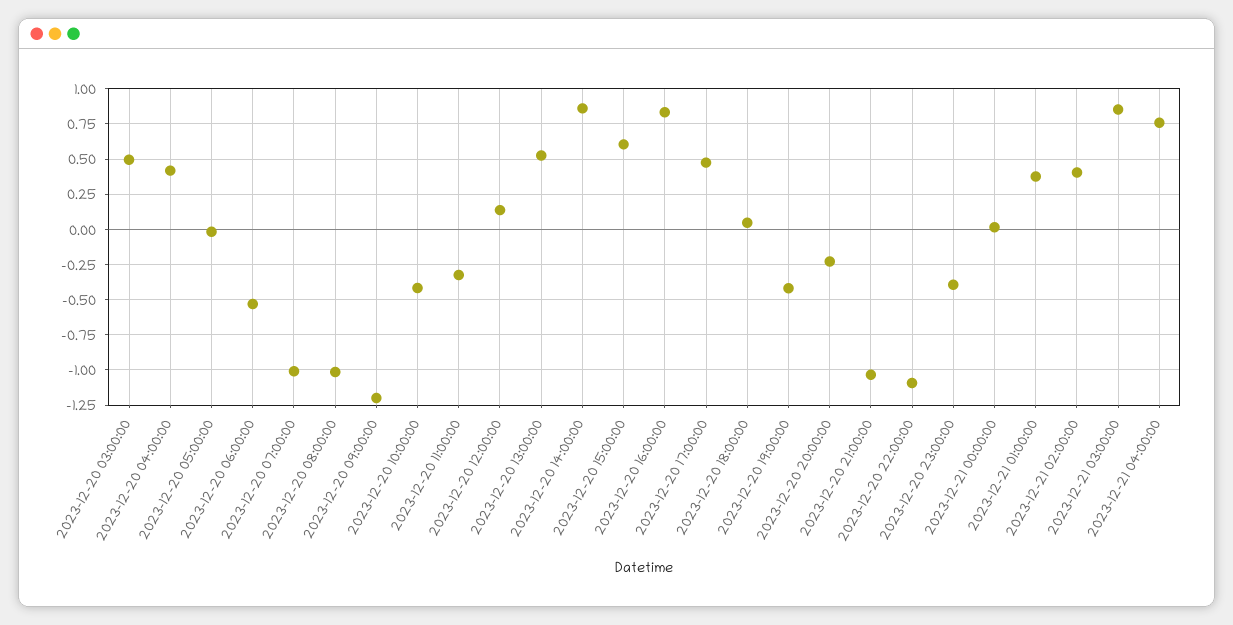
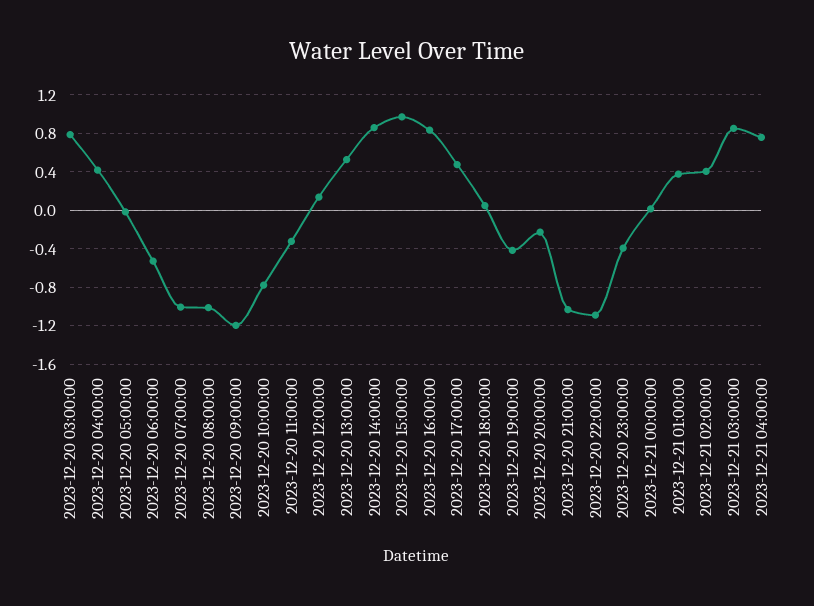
  {
-   "2023-12-20 03:00:00": 0.5,
+   "2023-12-20 03:00:00": 0.8,
    "2023-12-20 04:00:00": 0.4,
    "2023-12-20 05:00:00": 0,
    "2023-12-20 06:00:00": -0.55,
    "2023-12-20 07:00:00": -1,
    "2023-12-20 08:00:00": -1,
    "2023-12-20 09:00:00": -1.2,
-   "2023-12-20 10:00:00": -0.4,
+   "2023-12-20 10:00:00": -0.8,
    "2023-12-20 11:00:00": -0.35,
    "2023-12-20 12:00:00": 0.15,
    "2023-12-20 13:00:00": 0.55,
    "2023-12-20 14:00:00": 0.85,
-   "2023-12-20 15:00:00": 0.6,
+   "2023-12-20 15:00:00": 1,
    "2023-12-20 16:00:00": 0.85,
    "2023-12-20 17:00:00": 0.5,
    "2023-12-20 18:00:00": 0.05,
    "2023-12-20 19:00:00": -0.4,
    "2023-12-20 20:00:00": -0.25,
    "2023-12-20 21:00:00": -1.05,
    "2023-12-20 22:00:00": -1.1,
    "2023-12-20 23:00:00": -0.4,
    "2023-12-21 00:00:00": 0,
    "2023-12-21 01:00:00": 0.4,
    "2023-12-21 02:00:00": 0.4,
    "2023-12-21 03:00:00": 0.85,
    "2023-12-21 04:00:00": 0.75
  }

